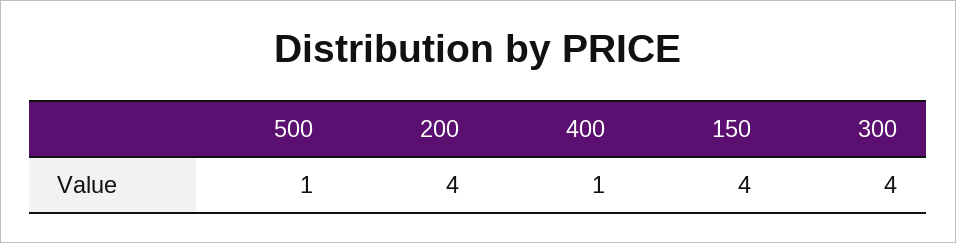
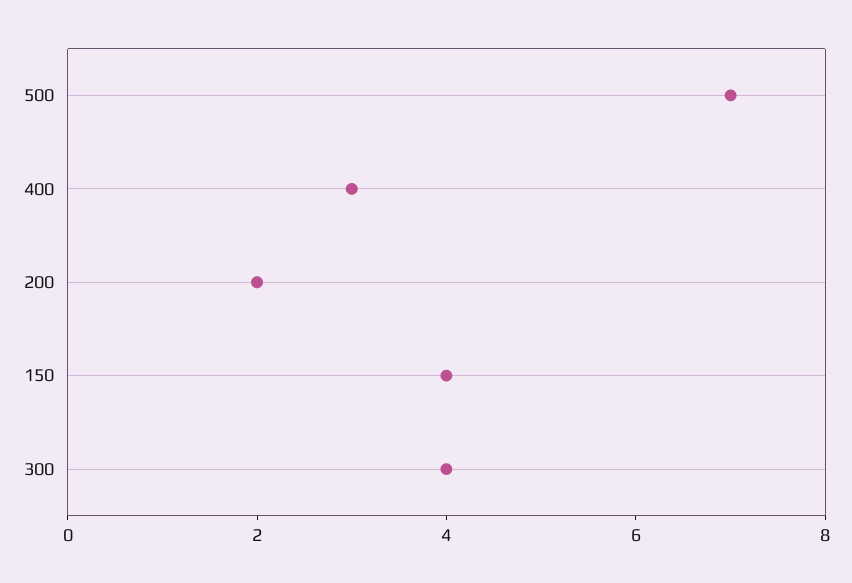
  {
-   "500": 1,
+   "500": 7,
-   "200": 4,
+   "200": 2,
-   "400": 1,
+   "400": 3,
    "150": 4,
    "300": 4
  }

